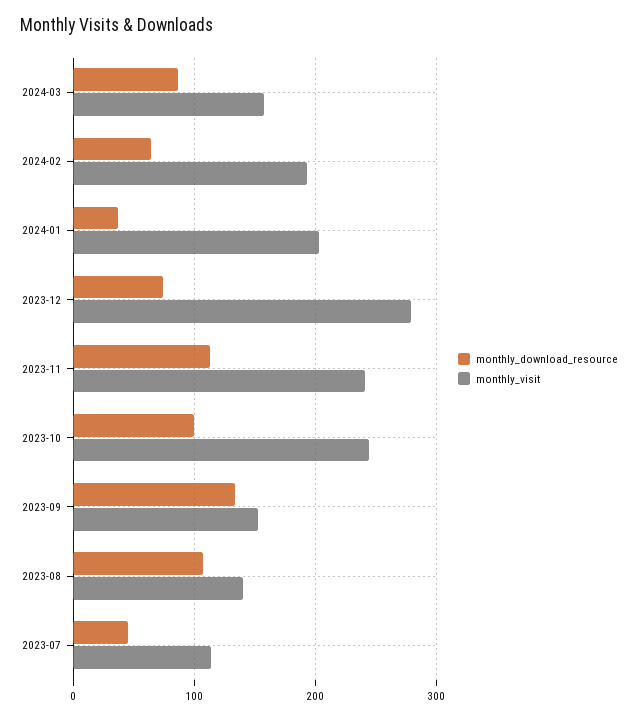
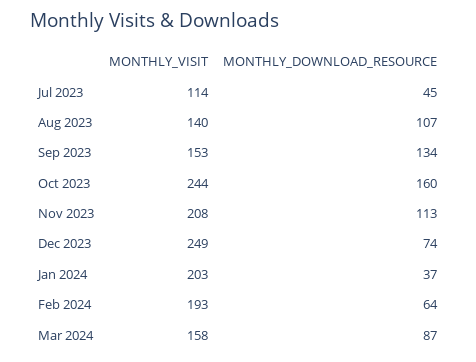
  {
    "monthly_download_resource": {
      "2024-03": 87,
      "2024-02": 64,
      "2024-01": 37,
      "2023-12": 74,
      "2023-11": 113,
-     "2023-10": 100,
+     "2023-10": 160,
      "2023-09": 134,
      "2023-08": 107,
      "2023-07": 45
    },
    "monthly_visit": {
      "2024-03": 158,
      "2024-02": 193,
      "2024-01": 203,
-     "2023-12": 280,
+     "2023-12": 249,
-     "2023-11": 240,
+     "2023-11": 208,
      "2023-10": 244,
      "2023-09": 153,
      "2023-08": 140,
      "2023-07": 114
    }
  }

